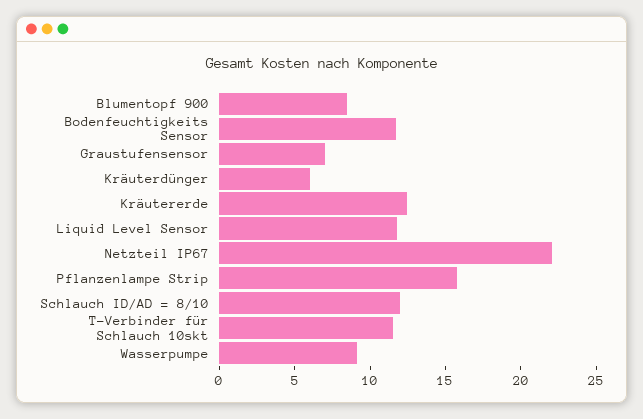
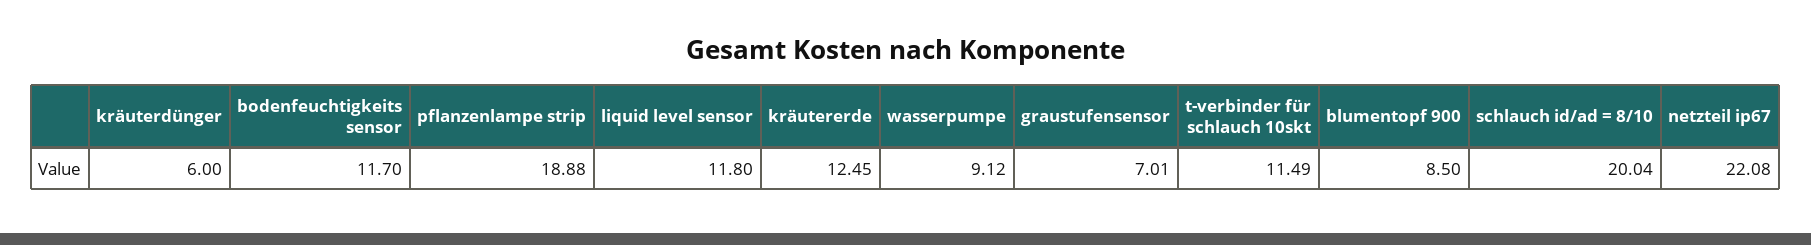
  {
    "Blumentopf 900": 8.5,
    "Bodenfeuchtigkeits Sensor": 11.7,
    "Graustufensensor": 7.01,
    "Kräuterdünger": 6,
    "Kräutererde": 12.45,
    "Liquid Level Sensor": 11.8,
    "Netzteil IP67": 22.08,
-   "Pflanzenlampe Strip": 16,
+   "Pflanzenlampe Strip": 18.88,
-   "Schlauch ID/AD = 8/10": 12,
+   "Schlauch ID/AD = 8/10": 20.04,
    "T-Verbinder für Schlauch 10skt": 11.49,
    "Wasserpumpe": 9.12
  }

